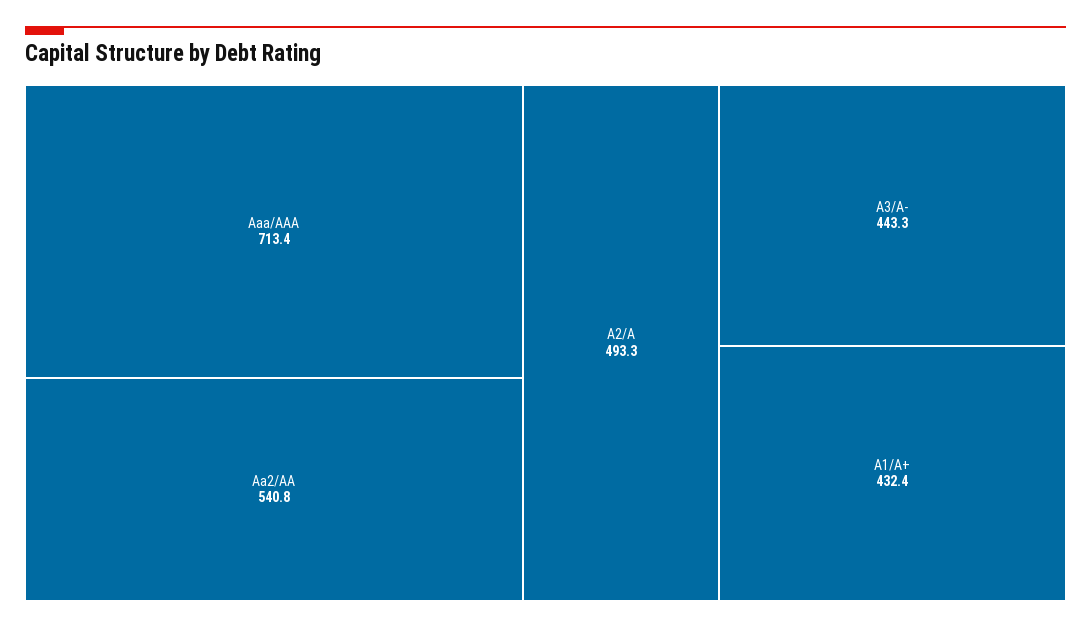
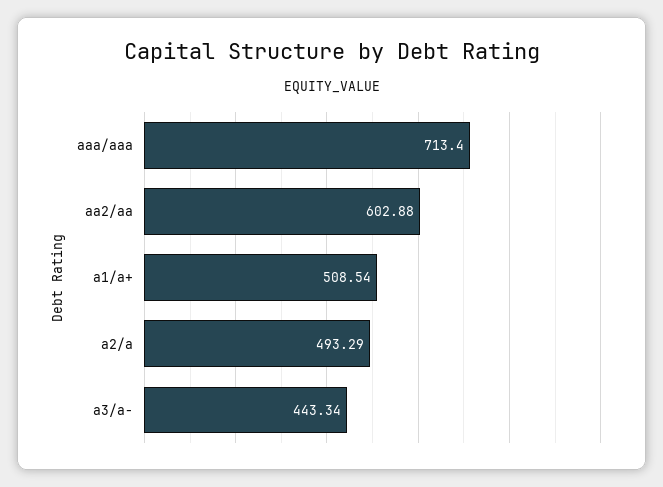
  {
    "Aaa/AAA": 713.4,
-   "Aa2/AA": 540.8,
+   "Aa2/AA": 602.88,
    "A2/A": 493.29,
    "A3/A-": 443.34,
-   "A1/A+": 432.4
+   "A1/A+": 508.54
  }

